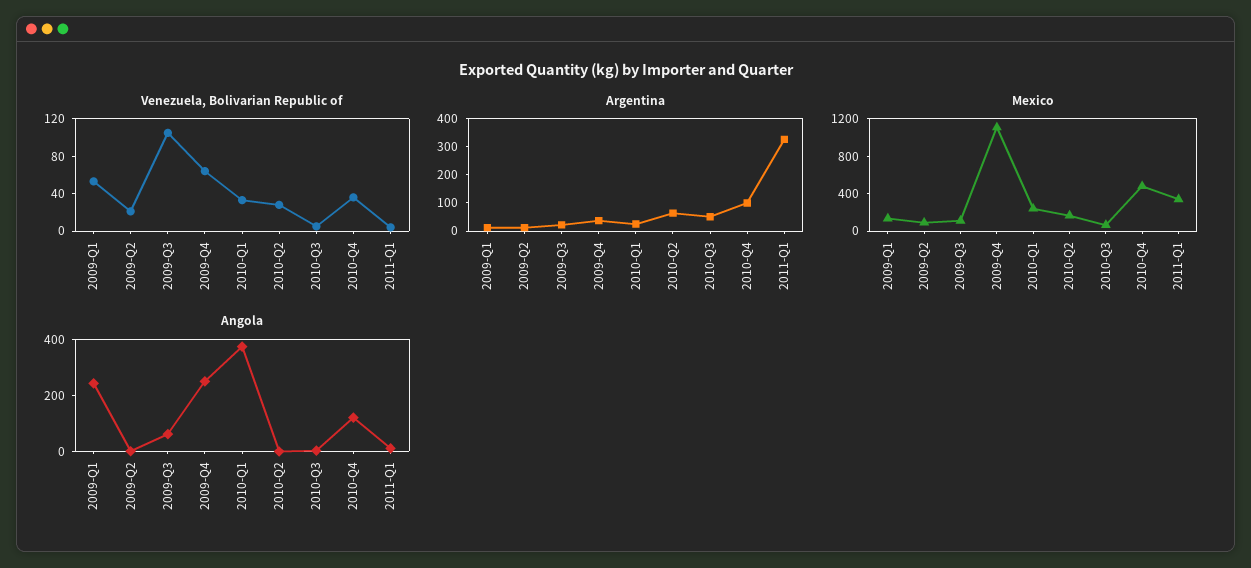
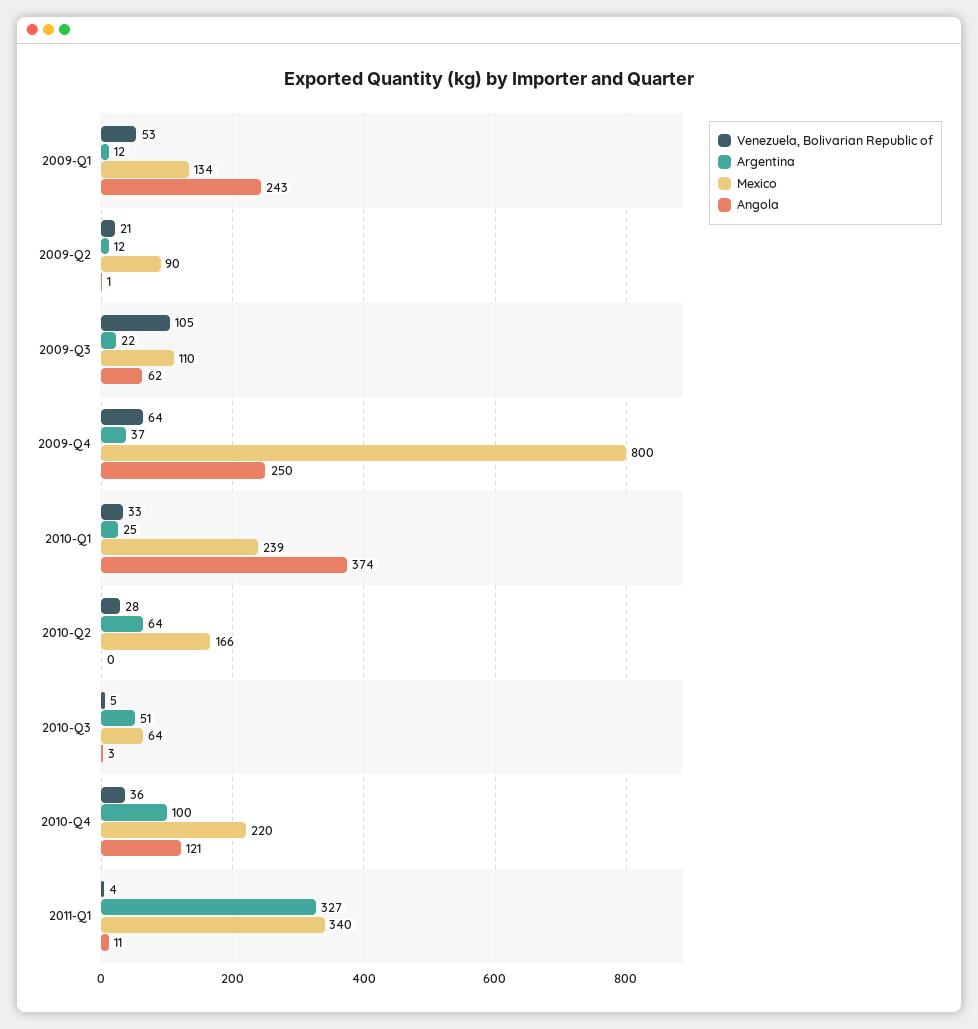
  {
    "Venezuela, Bolivarian Republic of": {
      "2009-Q1": 53,
      "2009-Q2": 21,
      "2009-Q3": 105,
      "2009-Q4": 64,
      "2010-Q1": 33,
      "2010-Q2": 28,
      "2010-Q3": 5,
      "2010-Q4": 36,
      "2011-Q1": 4
    },
    "Argentina": {
      "2009-Q1": 12,
      "2009-Q2": 12,
      "2009-Q3": 22,
      "2009-Q4": 37,
      "2010-Q1": 25,
      "2010-Q2": 64,
      "2010-Q3": 51,
      "2010-Q4": 100,
      "2011-Q1": 327
    },
    "Mexico": {
      "2009-Q1": 134,
      "2009-Q2": 90,
      "2009-Q3": 110,
-     "2009-Q4": 1100,
+     "2009-Q4": 800,
      "2010-Q1": 239,
      "2010-Q2": 166,
      "2010-Q3": 64,
-     "2010-Q4": 500,
+     "2010-Q4": 220,
      "2011-Q1": 340
    },
    "Angola": {
      "2009-Q1": 243,
      "2009-Q2": 1,
      "2009-Q3": 62,
      "2009-Q4": 250,
      "2010-Q1": 374,
      "2010-Q2": 0,
      "2010-Q3": 3,
      "2010-Q4": 121,
      "2011-Q1": 11
    }
  }

